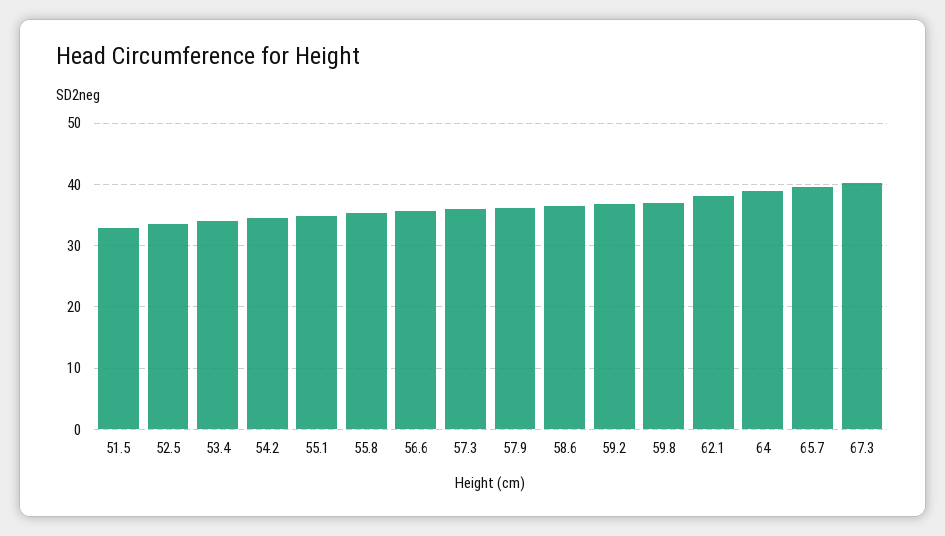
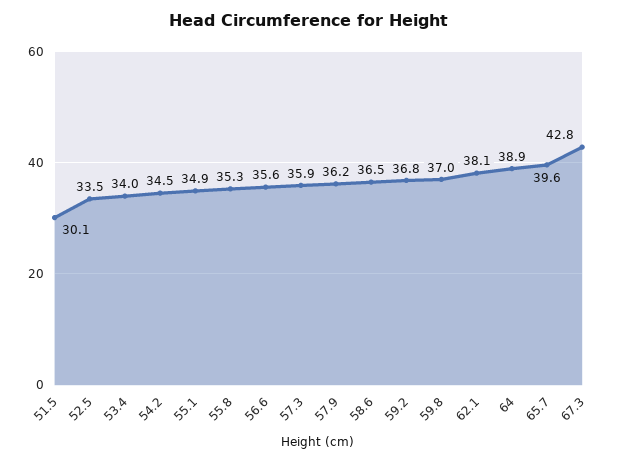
  {
-   "51.5": 33,
+   "51.5": 30.1,
    "52.5": 33.5,
    "53.4": 34,
    "54.2": 34.5,
    "55.1": 34.9,
    "55.8": 35.3,
    "56.6": 35.6,
    "57.3": 35.9,
    "57.9": 36.2,
    "58.6": 36.5,
    "59.2": 36.8,
    "59.8": 37,
    "62.1": 38.1,
    "64": 38.9,
    "65.7": 39.6,
-   "67.3": 40
+   "67.3": 42.8
  }

